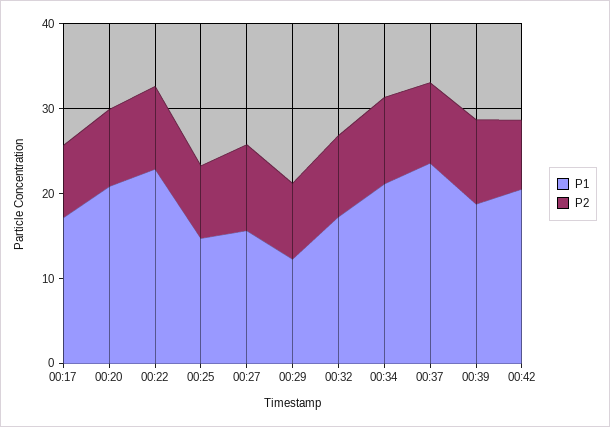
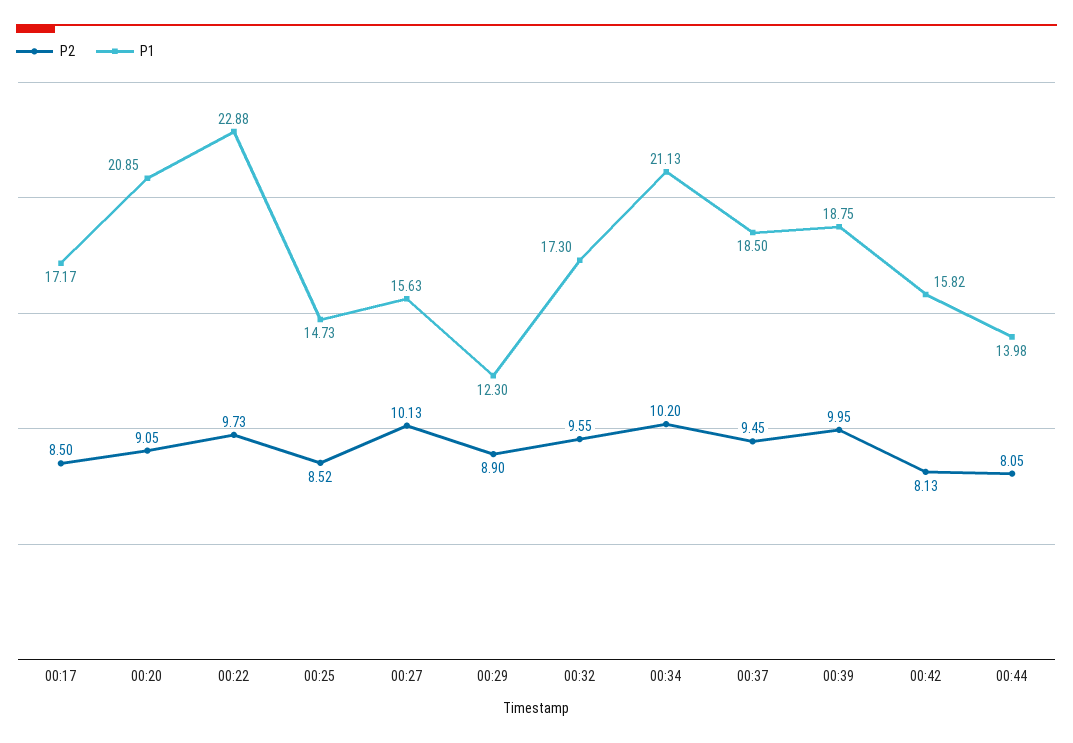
  {
    "P1": {
      "00:17": 17.17,
      "00:20": 20.85,
      "00:22": 22.88,
      "00:25": 14.73,
      "00:27": 15.63,
      "00:29": 12.3,
      "00:32": 17.3,
      "00:34": 21.13,
-     "00:37": 24,
+     "00:37": 18.5,
      "00:39": 18.75,
-     "00:42": 20
+     "00:42": 15.82,
+     "00:44": 13.98
    },
    "P2": {
      "00:17": 8.5,
      "00:20": 9.05,
      "00:22": 9.73,
      "00:25": 8.52,
      "00:27": 10.13,
      "00:29": 8.9,
      "00:32": 9.55,
      "00:34": 10.2,
      "00:37": 9.45,
      "00:39": 9.95,
-     "00:42": 8.13
+     "00:42": 8.13,
+     "00:44": 8.05
    }
  }

